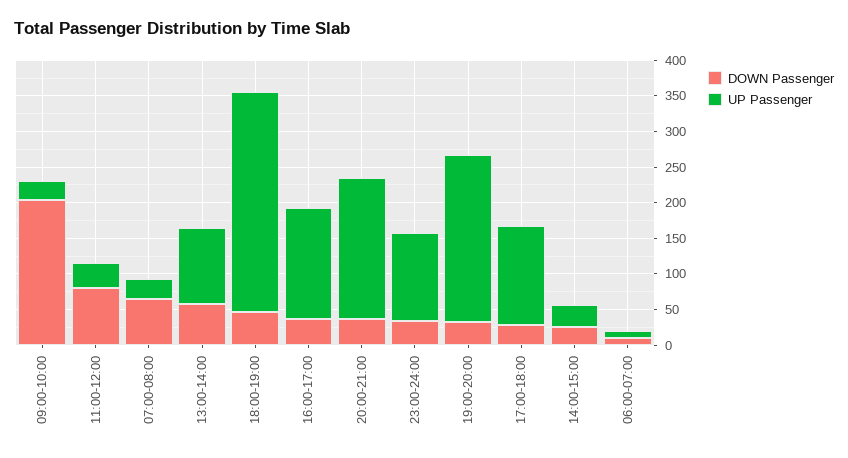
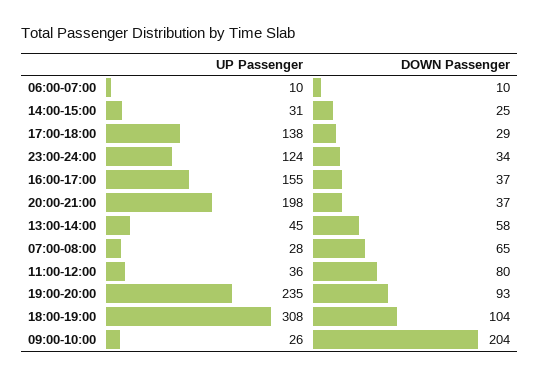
  {
    "DOWN Passenger": {
      "09:00-10:00": 204,
      "11:00-12:00": 80,
      "07:00-08:00": 65,
      "13:00-14:00": 58,
-     "18:00-19:00": 50,
+     "18:00-19:00": 104,
      "16:00-17:00": 37,
      "20:00-21:00": 37,
      "23:00-24:00": 34,
-     "19:00-20:00": 25,
+     "19:00-20:00": 93,
      "17:00-18:00": 29,
      "14:00-15:00": 25,
      "06:00-07:00": 10
    },
    "UP Passenger": {
      "09:00-10:00": 26,
      "11:00-12:00": 36,
      "07:00-08:00": 28,
-     "13:00-14:00": 100,
+     "13:00-14:00": 45,
      "18:00-19:00": 308,
      "16:00-17:00": 155,
      "20:00-21:00": 198,
      "23:00-24:00": 124,
      "19:00-20:00": 235,
      "17:00-18:00": 138,
      "14:00-15:00": 31,
      "06:00-07:00": 10
    }
  }

